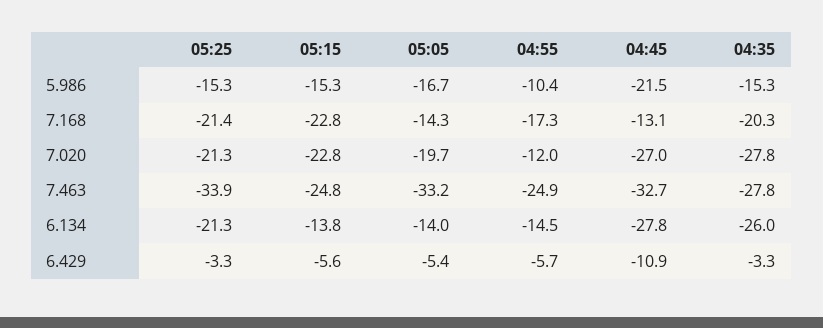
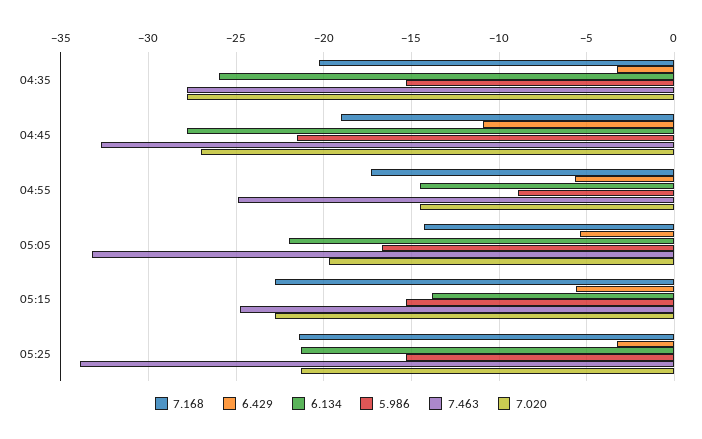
  {
    "5.986": {
      "05:25": -15.3,
      "05:15": -15.3,
      "05:05": -16.7,
-     "04:55": -10.4,
+     "04:55": -9,
      "04:45": -21.5,
      "04:35": -15.3
    },
    "7.168": {
      "05:25": -21.4,
      "05:15": -22.8,
      "05:05": -14.3,
      "04:55": -17.3,
-     "04:45": -13.1,
+     "04:45": -19,
      "04:35": -20.3
    },
    "7.020": {
      "05:25": -21.3,
      "05:15": -22.8,
      "05:05": -19.7,
-     "04:55": -12,
+     "04:55": -14.5,
      "04:45": -27,
      "04:35": -27.8
    },
    "7.463": {
      "05:25": -33.9,
      "05:15": -24.8,
      "05:05": -33.2,
      "04:55": -24.9,
      "04:45": -32.7,
      "04:35": -27.8
    },
    "6.134": {
      "05:25": -21.3,
      "05:15": -13.8,
-     "05:05": -14,
+     "05:05": -22,
      "04:55": -14.5,
      "04:45": -27.8,
      "04:35": -26
    },
    "6.429": {
      "05:25": -3.3,
      "05:15": -5.6,
      "05:05": -5.4,
      "04:55": -5.7,
      "04:45": -10.9,
      "04:35": -3.3
    }
  }

